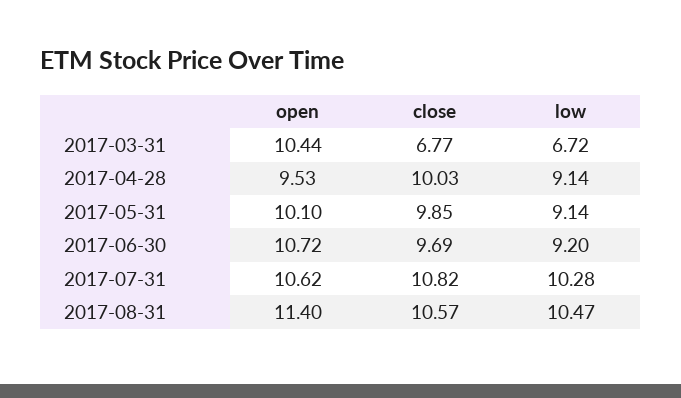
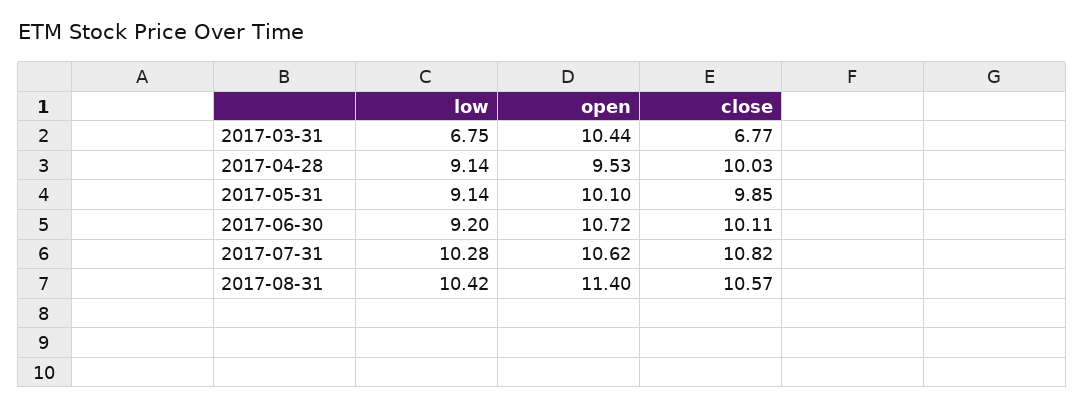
  {
    "open": {
      "2017-03-31": 10.44,
      "2017-04-28": 9.53,
      "2017-05-31": 10.1,
      "2017-06-30": 10.72,
      "2017-07-31": 10.62,
      "2017-08-31": 11.4
    },
    "close": {
      "2017-03-31": 6.77,
      "2017-04-28": 10.03,
      "2017-05-31": 9.85,
-     "2017-06-30": 9.69,
+     "2017-06-30": 10.11,
      "2017-07-31": 10.82,
      "2017-08-31": 10.57
    },
    "low": {
-     "2017-03-31": 6.72,
+     "2017-03-31": 6.75,
      "2017-04-28": 9.14,
      "2017-05-31": 9.14,
      "2017-06-30": 9.2,
      "2017-07-31": 10.28,
-     "2017-08-31": 10.47
+     "2017-08-31": 10.42
    }
  }

